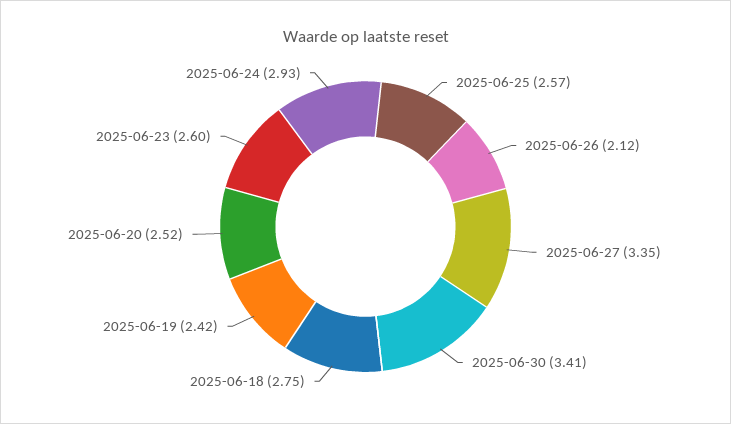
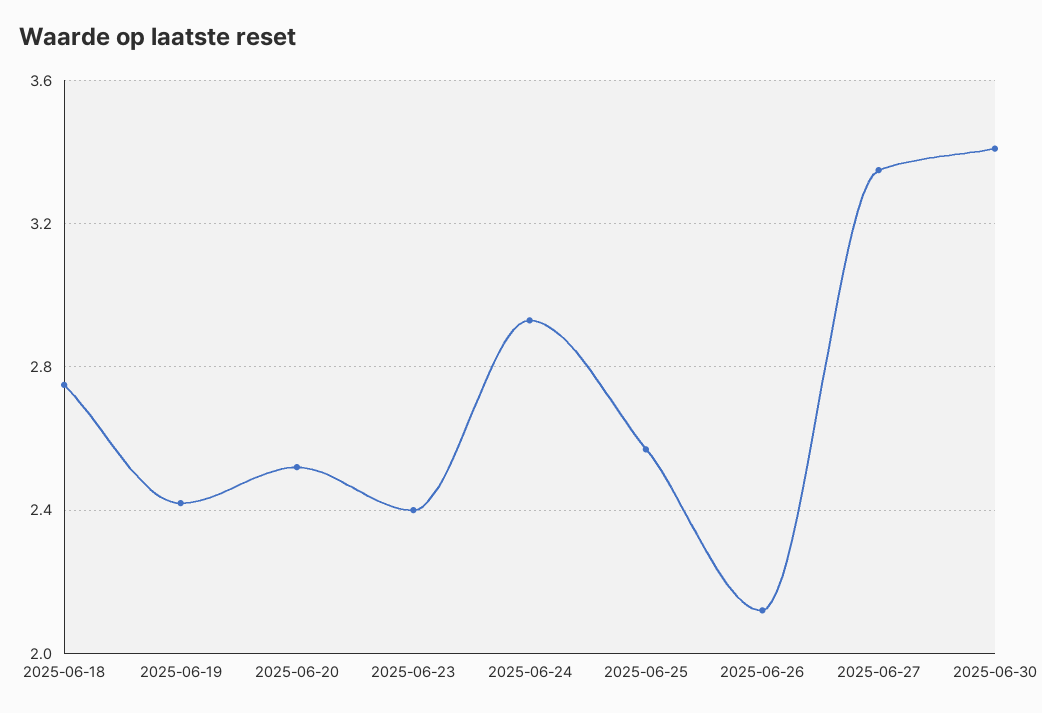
  {
    "2025-06-25": 2.57,
    "2025-06-26": 2.12,
    "2025-06-27": 3.35,
    "2025-06-30": 3.41,
    "2025-06-18": 2.75,
    "2025-06-19": 2.42,
    "2025-06-20": 2.52,
-   "2025-06-23": 2.6,
+   "2025-06-23": 2.4,
    "2025-06-24": 2.93
  }

